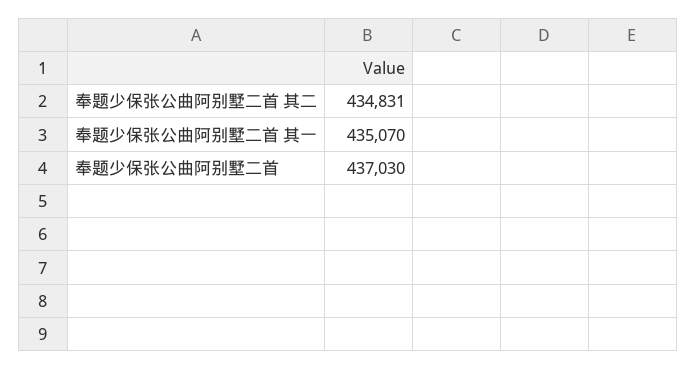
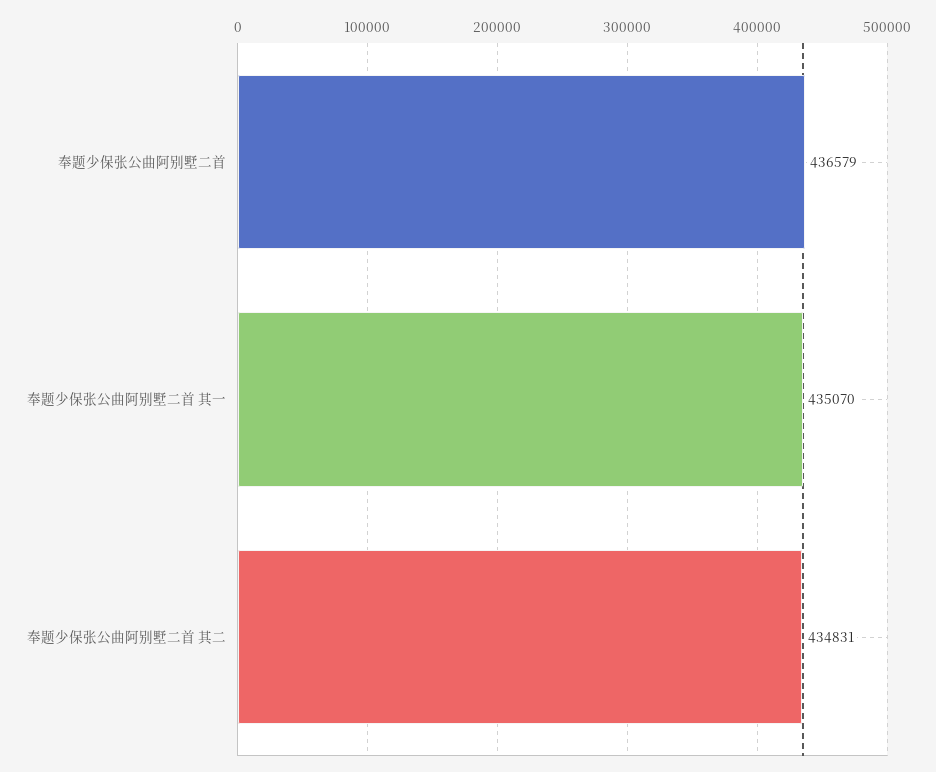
  {
    "奉题少保张公曲阿别墅二首 其二": 434831,
    "奉题少保张公曲阿别墅二首 其一": 435070,
-   "奉题少保张公曲阿别墅二首": 437030
+   "奉题少保张公曲阿别墅二首": 436579
  }

